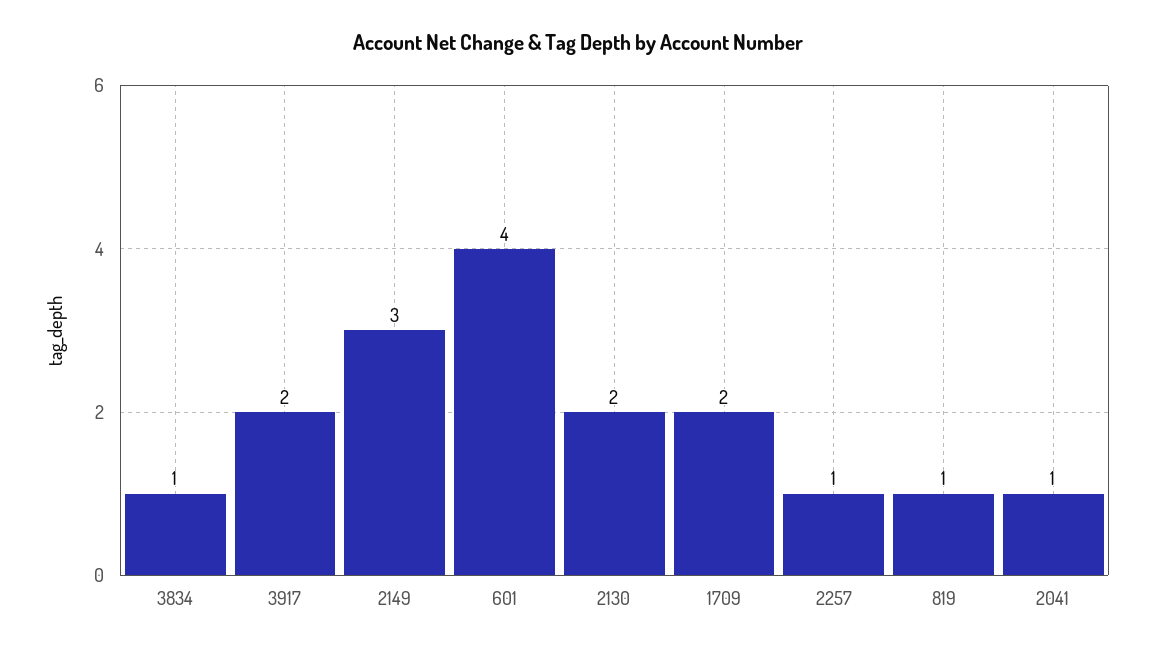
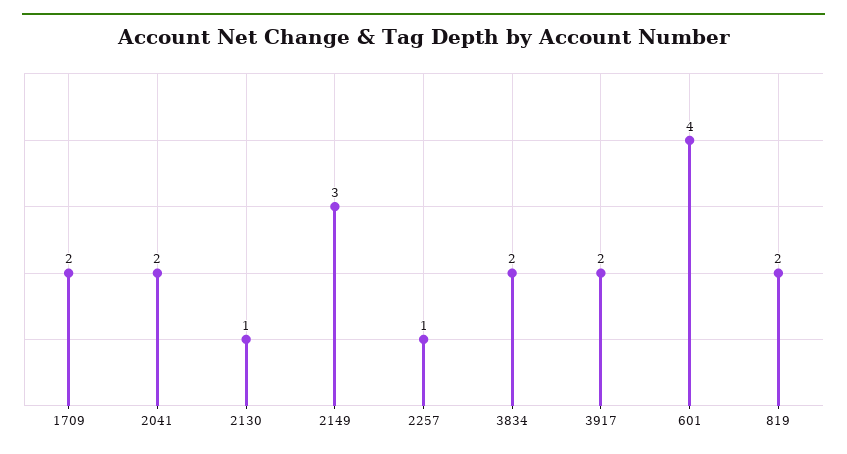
  {
-   "3834": 1,
+   "3834": 2,
    "3917": 2,
    "2149": 3,
    "601": 4,
-   "2130": 2,
+   "2130": 1,
    "1709": 2,
    "2257": 1,
-   "819": 1,
+   "819": 2,
-   "2041": 1
+   "2041": 2
  }

